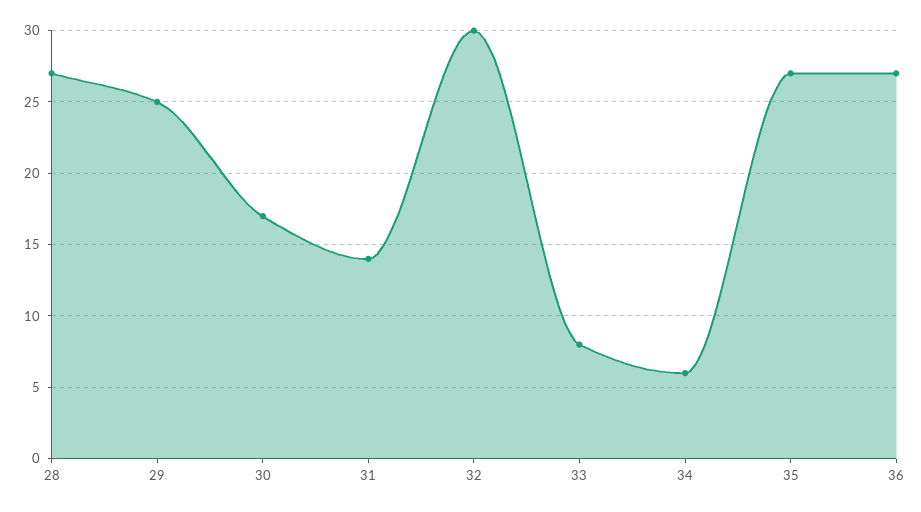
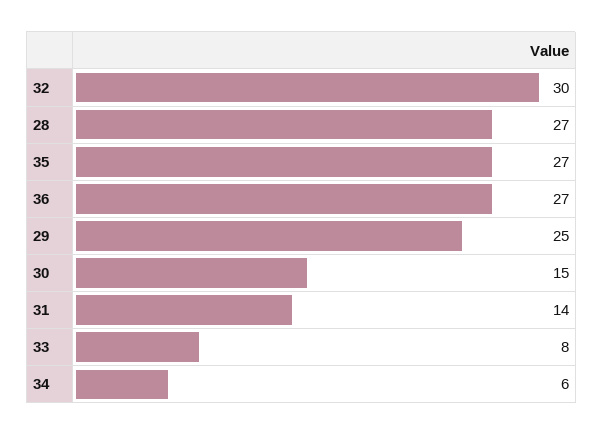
  {
    "28": 27,
    "29": 25,
-   "30": 17,
+   "30": 15,
    "31": 14,
    "32": 30,
    "33": 8,
    "34": 6,
    "35": 27,
    "36": 27
  }

